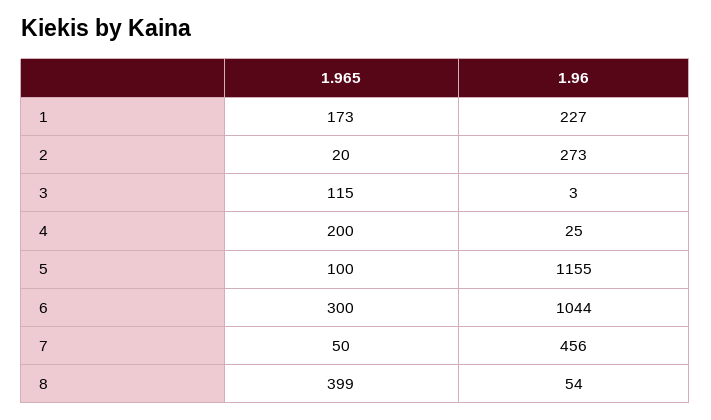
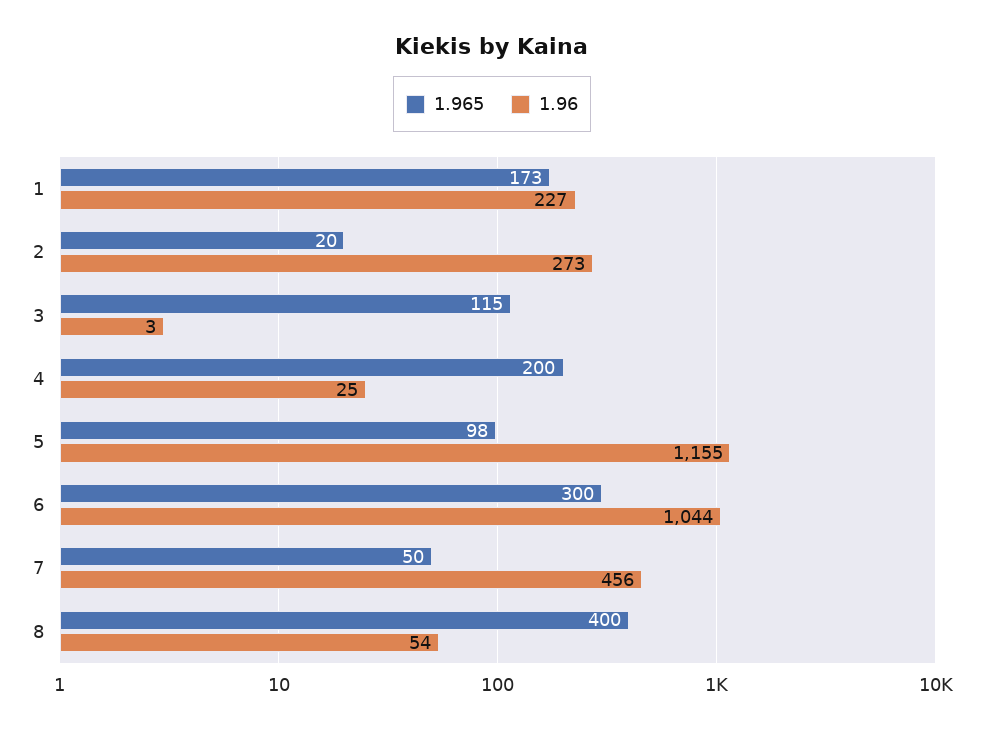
  {
    "1.965": {
      "1": 173,
      "2": 20,
      "3": 115,
      "4": 200,
-     "5": 100,
+     "5": 98,
      "6": 300,
      "7": 50,
-     "8": 399
+     "8": 400
    },
    "1.96": {
      "1": 227,
      "2": 273,
      "3": 3,
      "4": 25,
      "5": 1155,
      "6": 1044,
      "7": 456,
      "8": 54
    }
  }

